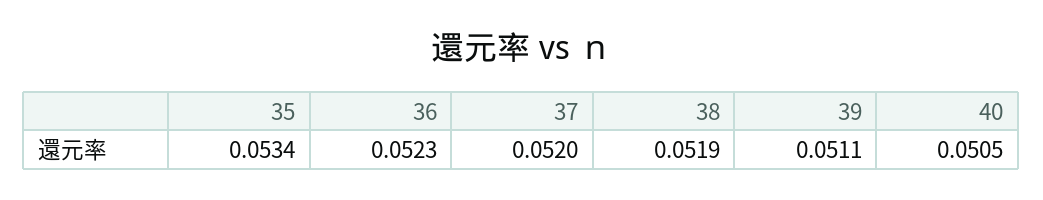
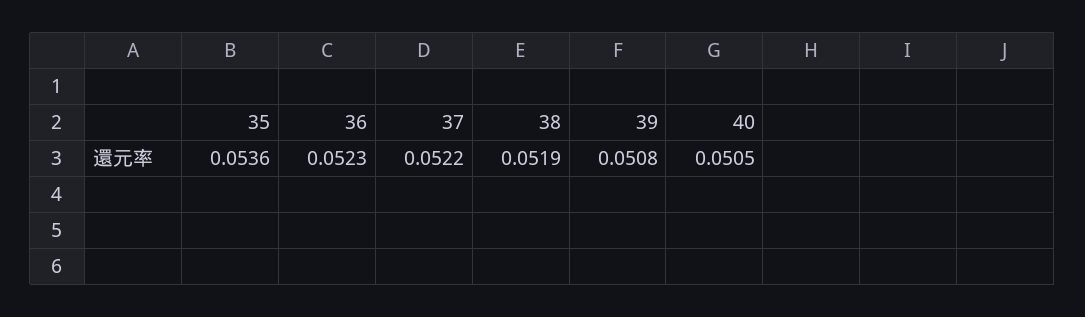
  {
-   "35": 0.0534,
+   "35": 0.0536,
    "36": 0.0523,
-   "37": 0.052,
+   "37": 0.0522,
    "38": 0.0519,
-   "39": 0.0511,
+   "39": 0.0508,
    "40": 0.0505
  }

